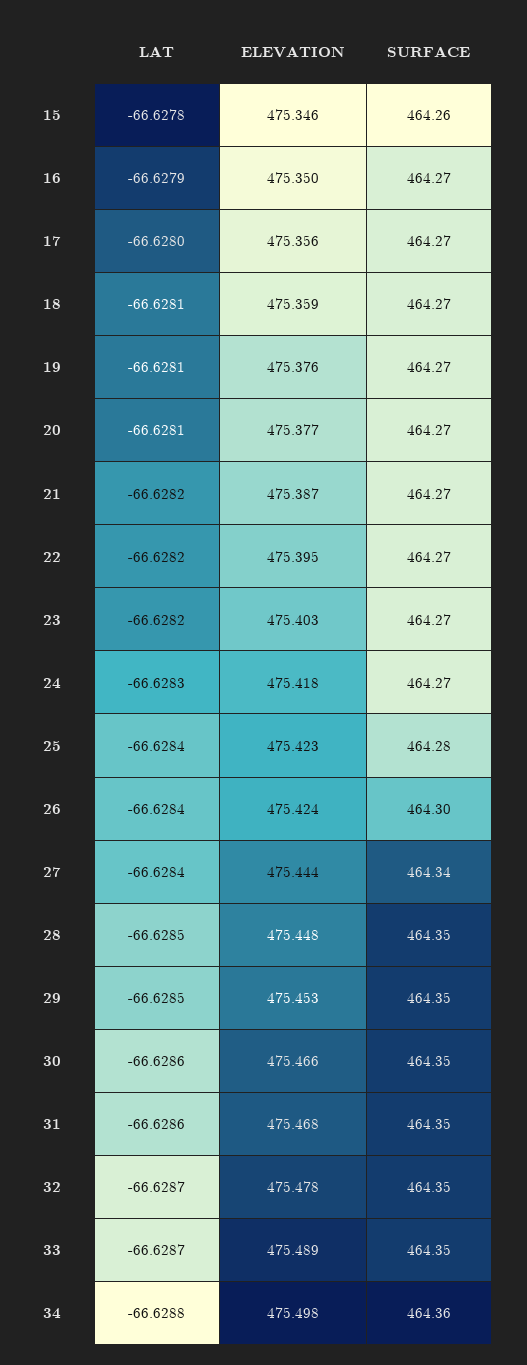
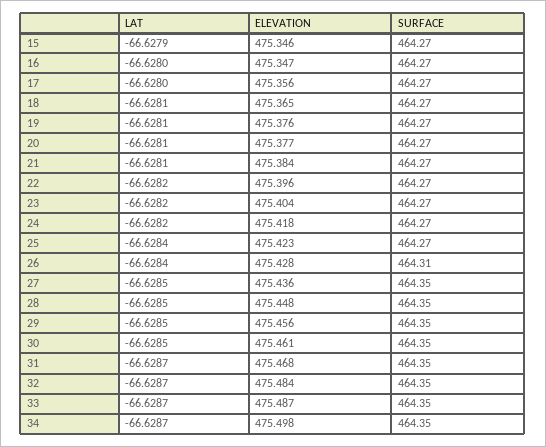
  {
    "LAT": {
-     "15": -66.6278,
+     "15": -66.6279,
-     "16": -66.6279,
+     "16": -66.628,
      "17": -66.628,
      "18": -66.6281,
      "19": -66.6281,
      "20": -66.6281,
-     "21": -66.6282,
+     "21": -66.6281,
      "22": -66.6282,
      "23": -66.6282,
-     "24": -66.6283,
+     "24": -66.6282,
      "25": -66.6284,
      "26": -66.6284,
-     "27": -66.6284,
+     "27": -66.6285,
      "28": -66.6285,
      "29": -66.6285,
-     "30": -66.6286,
+     "30": -66.6285,
-     "31": -66.6286,
+     "31": -66.6287,
      "32": -66.6287,
      "33": -66.6287,
-     "34": -66.6288
+     "34": -66.6287
    },
    "ELEVATION": {
      "15": 475.346,
-     "16": 475.35,
+     "16": 475.347,
      "17": 475.356,
-     "18": 475.359,
+     "18": 475.365,
      "19": 475.376,
      "20": 475.377,
-     "21": 475.387,
+     "21": 475.384,
-     "22": 475.395,
+     "22": 475.396,
-     "23": 475.403,
+     "23": 475.404,
      "24": 475.418,
      "25": 475.423,
-     "26": 475.424,
+     "26": 475.428,
-     "27": 475.444,
+     "27": 475.436,
      "28": 475.448,
-     "29": 475.453,
+     "29": 475.456,
-     "30": 475.466,
+     "30": 475.461,
      "31": 475.468,
-     "32": 475.478,
+     "32": 475.484,
-     "33": 475.489,
+     "33": 475.487,
      "34": 475.498
    },
    "SURFACE": {
-     "15": 464.26,
+     "15": 464.27,
      "16": 464.27,
      "17": 464.27,
      "18": 464.27,
      "19": 464.27,
      "20": 464.27,
      "21": 464.27,
      "22": 464.27,
      "23": 464.27,
      "24": 464.27,
-     "25": 464.28,
+     "25": 464.27,
-     "26": 464.3,
+     "26": 464.31,
-     "27": 464.34,
+     "27": 464.35,
      "28": 464.35,
      "29": 464.35,
      "30": 464.35,
      "31": 464.35,
      "32": 464.35,
      "33": 464.35,
-     "34": 464.36
+     "34": 464.35
    }
  }

